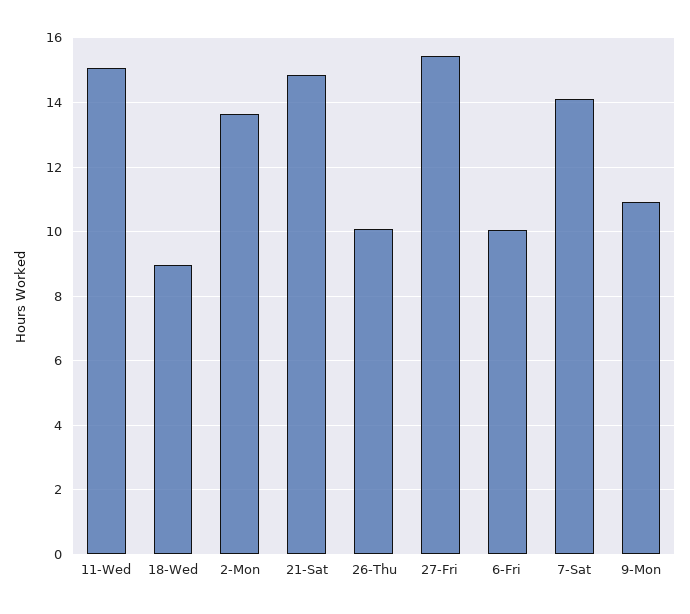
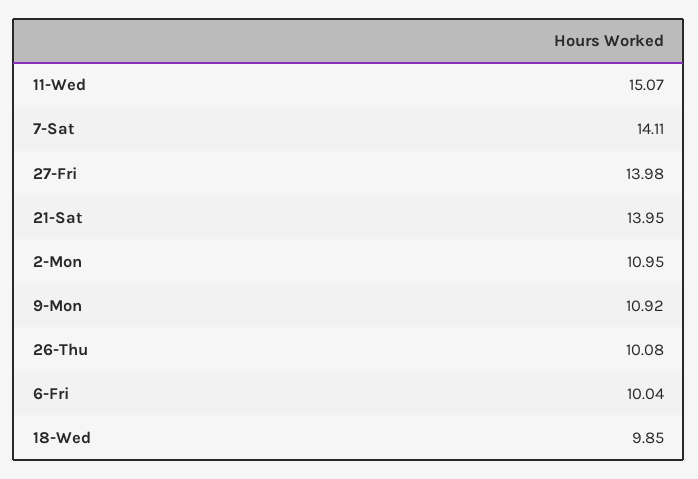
  {
    "11-Wed": 15.07,
-   "18-Wed": 9,
+   "18-Wed": 9.85,
-   "2-Mon": 13.6,
+   "2-Mon": 10.95,
-   "21-Sat": 14.8,
+   "21-Sat": 13.95,
    "26-Thu": 10.08,
-   "27-Fri": 15.4,
+   "27-Fri": 13.98,
    "6-Fri": 10.04,
    "7-Sat": 14.11,
    "9-Mon": 10.92
  }

